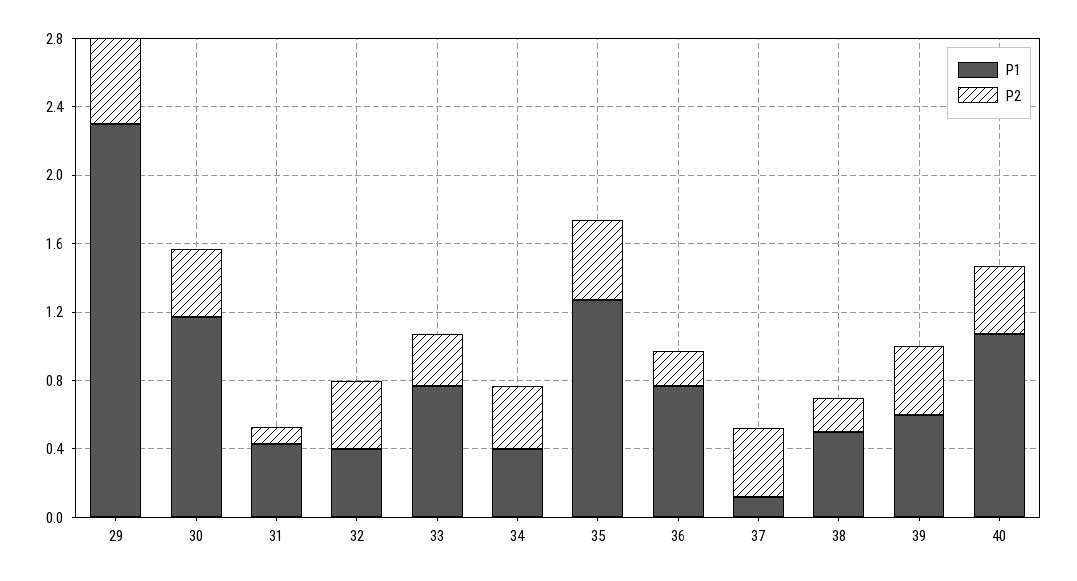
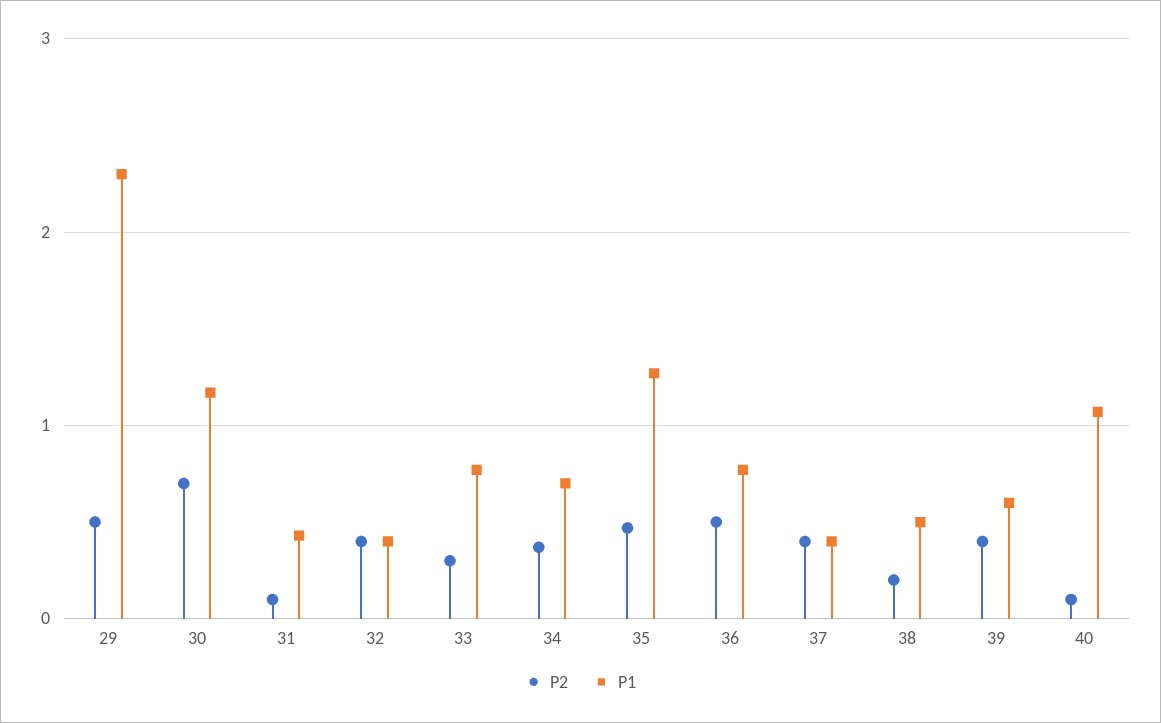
  {
    "P1": {
      "29": 2.3,
      "30": 1.2,
      "31": 0.4,
      "32": 0.4,
      "33": 0.8,
-     "34": 0.4,
+     "34": 0.7,
      "35": 1.3,
      "36": 0.8,
-     "37": 0.1,
+     "37": 0.4,
      "38": 0.5,
      "39": 0.6,
      "40": 1.1
    },
    "P2": {
      "29": 0.5,
-     "30": 0.4,
+     "30": 0.7,
      "31": 0.1,
      "32": 0.4,
      "33": 0.3,
      "34": 0.4,
      "35": 0.5,
-     "36": 0.2,
+     "36": 0.5,
      "37": 0.4,
      "38": 0.2,
      "39": 0.4,
-     "40": 0.4
+     "40": 0.1
    }
  }

